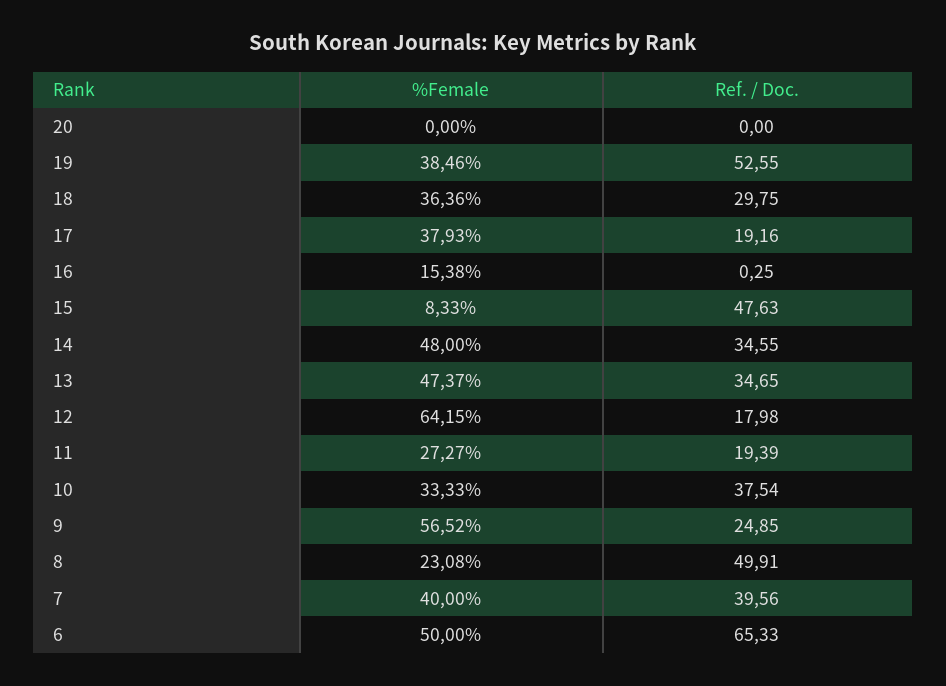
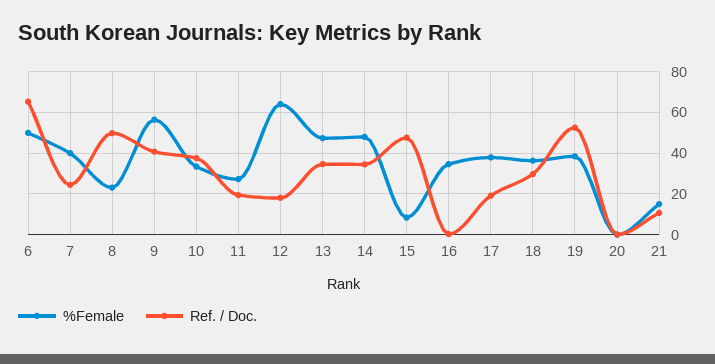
  {
    "%Female": {
      "20": 0,
      "19": 38.46,
      "18": 36.36,
      "17": 37.93,
-     "16": 15.38,
+     "16": 35,
      "15": 8.33,
      "14": 48,
      "13": 47.37,
      "12": 64.15,
      "11": 27.27,
      "10": 33.33,
      "9": 56.52,
      "8": 23.08,
      "7": 40,
-     "6": 50
+     "6": 50,
+     "21": 15
    },
    "Ref. / Doc.": {
      "20": 0,
      "19": 52.55,
      "18": 29.75,
      "17": 19.16,
      "16": 0.25,
      "15": 47.63,
      "14": 34.55,
      "13": 34.65,
      "12": 17.98,
      "11": 19.39,
      "10": 37.54,
-     "9": 24.85,
+     "9": 40,
      "8": 49.91,
-     "7": 39.56,
+     "7": 25,
-     "6": 65.33
+     "6": 65.33,
+     "21": 10
    }
  }

